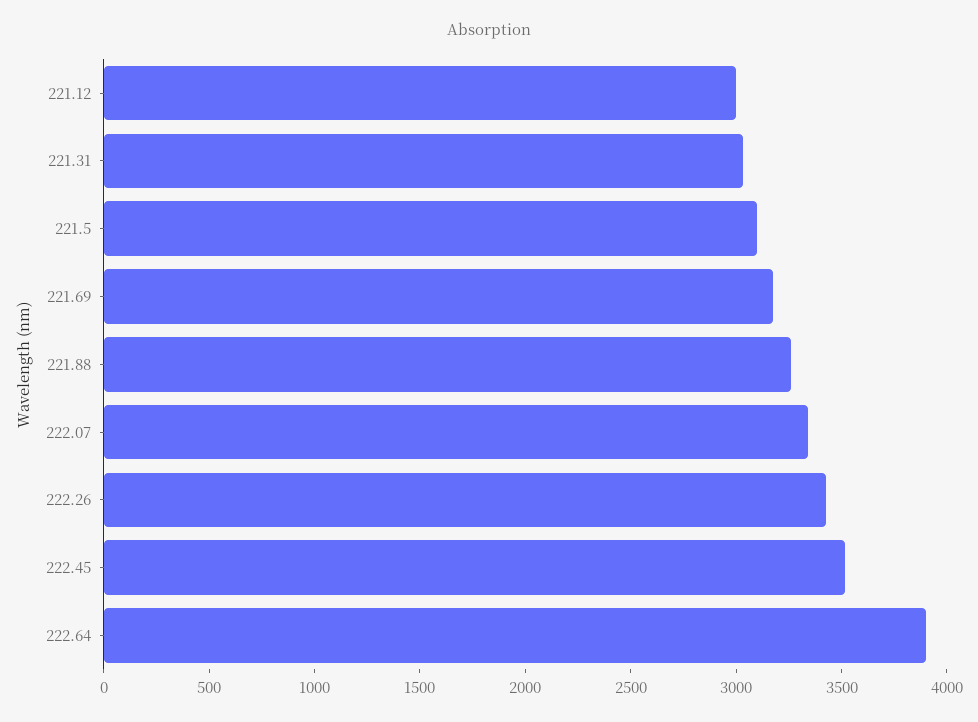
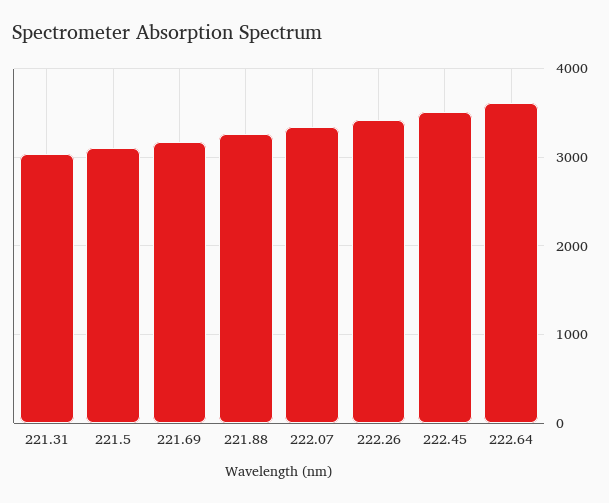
  {
-   "221.12": 3000,
    "221.31": 3000,
    "221.5": 3100,
    "221.69": 3200,
    "221.88": 3300,
    "222.07": 3300,
    "222.26": 3400,
    "222.45": 3500,
-   "222.64": 3900
+   "222.64": 3600
  }

